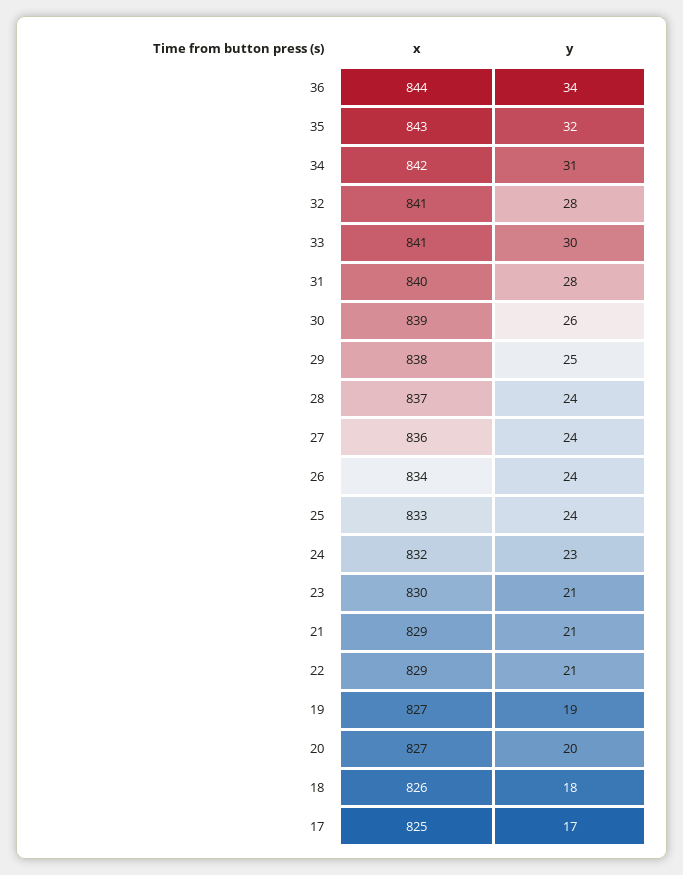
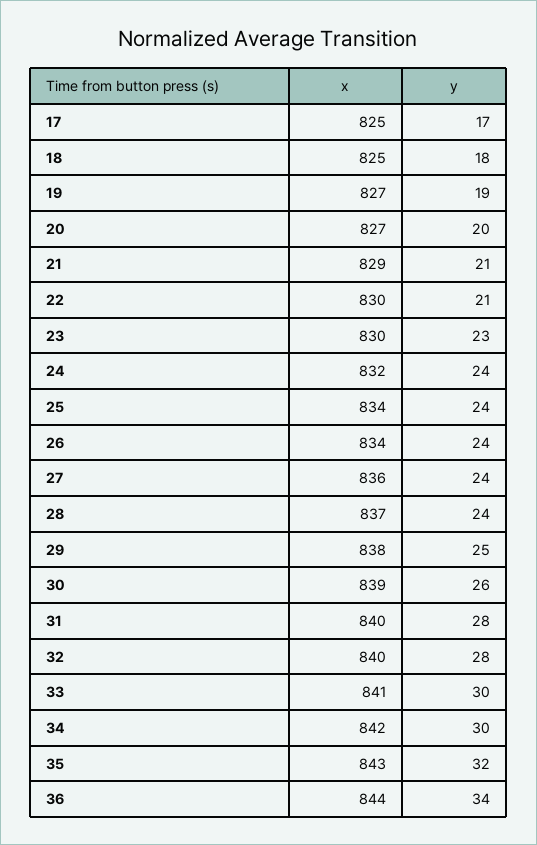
  {
    "x": {
      "36": 844,
      "35": 843,
      "34": 842,
-     "32": 841,
+     "32": 840,
      "33": 841,
      "31": 840,
      "30": 839,
      "29": 838,
      "28": 837,
      "27": 836,
      "26": 834,
-     "25": 833,
+     "25": 834,
      "24": 832,
      "23": 830,
      "21": 829,
-     "22": 829,
+     "22": 830,
      "19": 827,
      "20": 827,
-     "18": 826,
+     "18": 825,
      "17": 825
    },
    "y": {
      "36": 34,
      "35": 32,
-     "34": 31,
+     "34": 30,
      "32": 28,
      "33": 30,
      "31": 28,
      "30": 26,
      "29": 25,
      "28": 24,
      "27": 24,
      "26": 24,
      "25": 24,
-     "24": 23,
+     "24": 24,
-     "23": 21,
+     "23": 23,
      "21": 21,
      "22": 21,
      "19": 19,
      "20": 20,
      "18": 18,
      "17": 17
    }
  }

